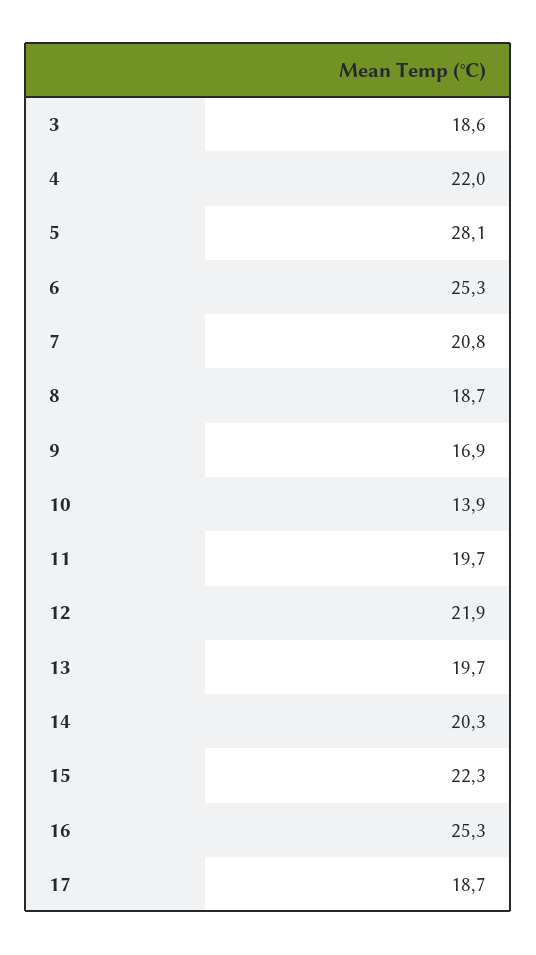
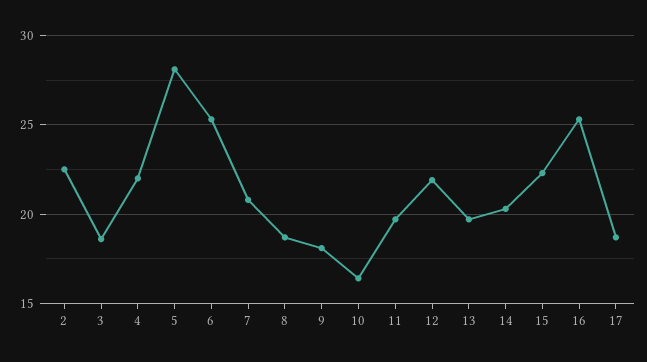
  {
    "3": 18.6,
    "4": 22,
    "5": 28.1,
    "6": 25.3,
    "7": 20.8,
    "8": 18.7,
-   "9": 16.9,
+   "9": 18,
-   "10": 13.9,
+   "10": 16.5,
    "11": 19.7,
    "12": 21.9,
    "13": 19.7,
    "14": 20.3,
    "15": 22.3,
    "16": 25.3,
-   "17": 18.7
+   "17": 18.7,
+   "2": 22.5
  }

